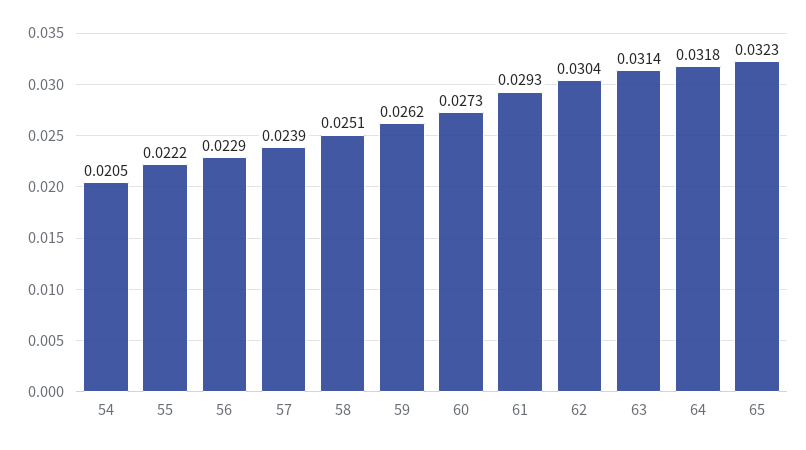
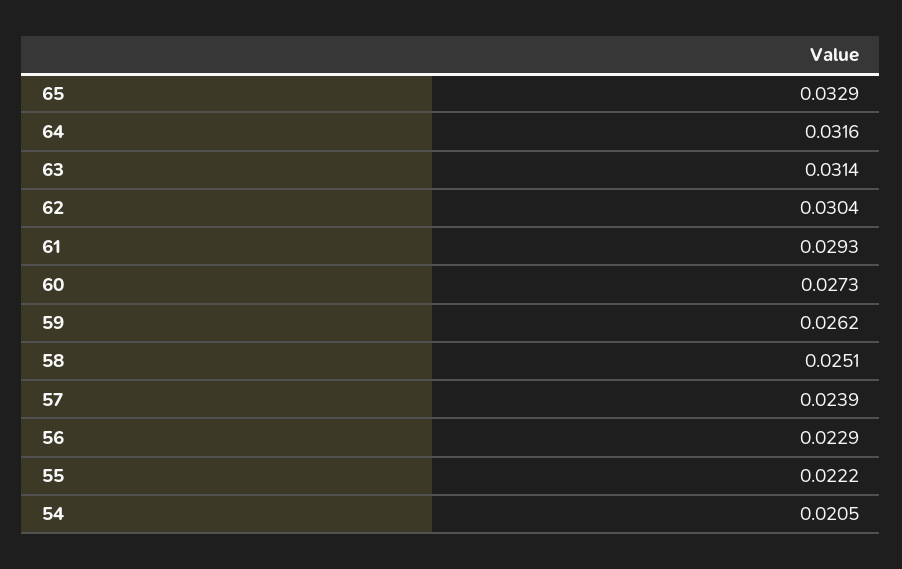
  {
    "54": 0.0205,
    "55": 0.0222,
    "56": 0.0229,
    "57": 0.0239,
    "58": 0.0251,
    "59": 0.0262,
    "60": 0.0273,
    "61": 0.0293,
    "62": 0.0304,
    "63": 0.0314,
-   "64": 0.0318,
+   "64": 0.0316,
-   "65": 0.0323
+   "65": 0.0329
  }

